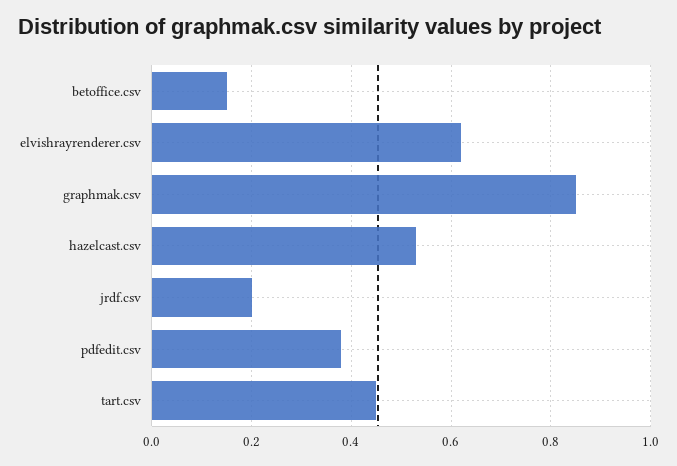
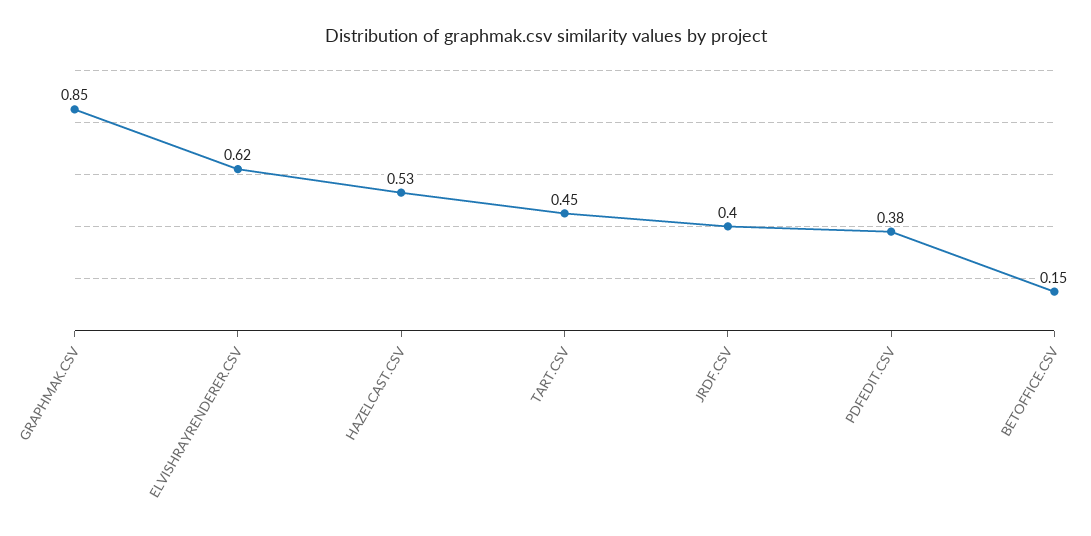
  {
    "betoffice.csv": 0.15,
    "elvishrayrenderer.csv": 0.62,
    "graphmak.csv": 0.85,
    "hazelcast.csv": 0.53,
-   "jrdf.csv": 0.2,
+   "jrdf.csv": 0.4,
    "pdfedit.csv": 0.38,
    "tart.csv": 0.45
  }

